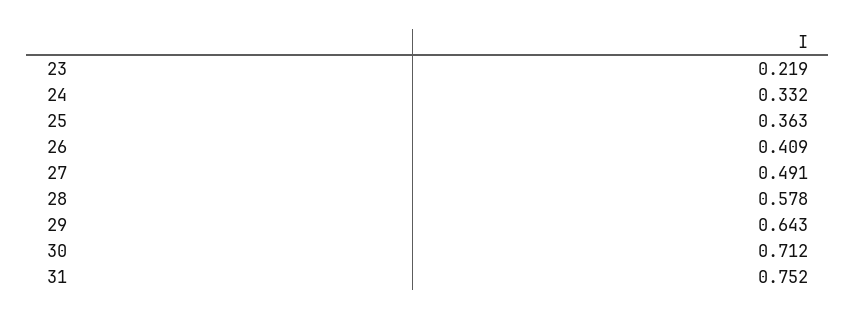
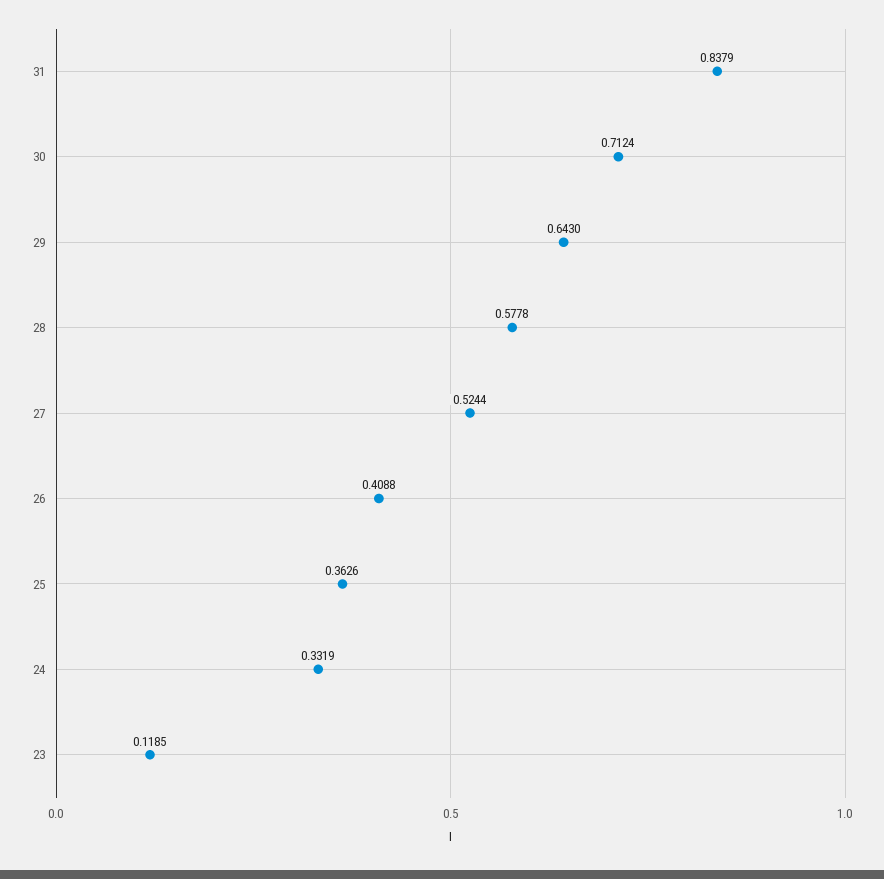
  {
-   "23": 0.219,
+   "23": 0.1185,
    "24": 0.3319,
    "25": 0.3626,
    "26": 0.4088,
-   "27": 0.491,
+   "27": 0.5244,
    "28": 0.5778,
    "29": 0.643,
    "30": 0.7124,
-   "31": 0.752
+   "31": 0.8379
  }

